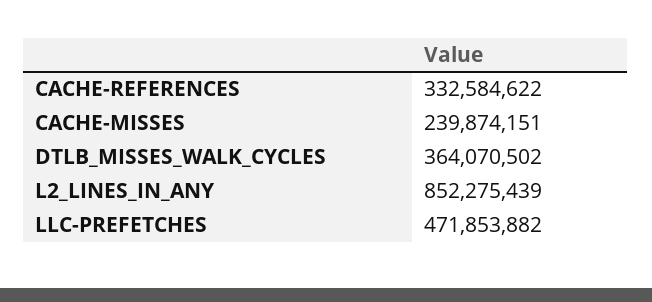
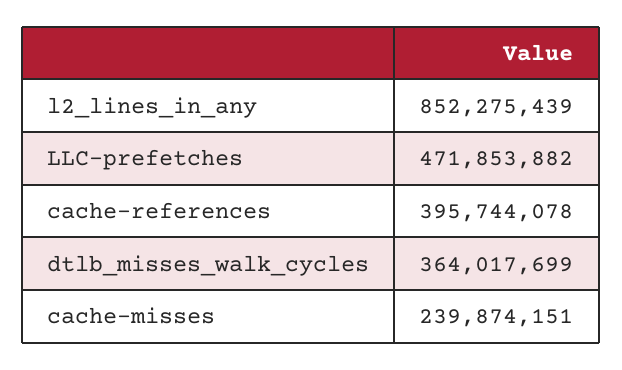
  {
-   "CACHE-REFERENCES": 332584622,
+   "CACHE-REFERENCES": 395744078,
    "CACHE-MISSES": 239874151,
-   "DTLB_MISSES_WALK_CYCLES": 364070502,
+   "DTLB_MISSES_WALK_CYCLES": 364017699,
    "L2_LINES_IN_ANY": 852275439,
    "LLC-PREFETCHES": 471853882
  }

